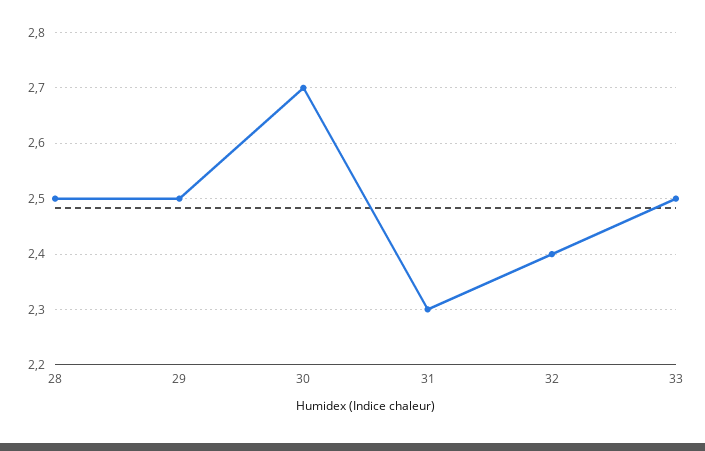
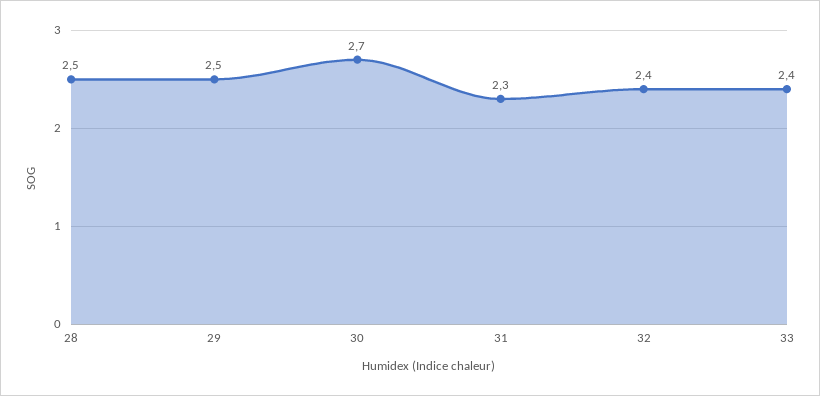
  {
    "28": 2.5,
    "29": 2.5,
    "30": 2.7,
    "31": 2.3,
    "32": 2.4,
-   "33": 2.5
+   "33": 2.4
  }

